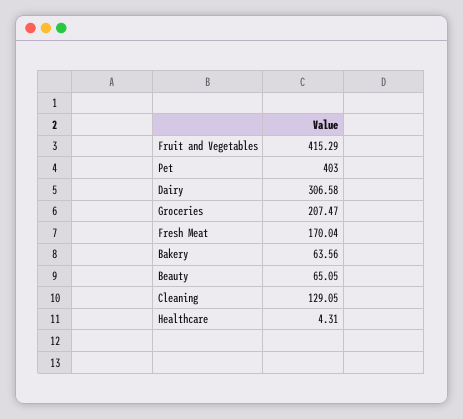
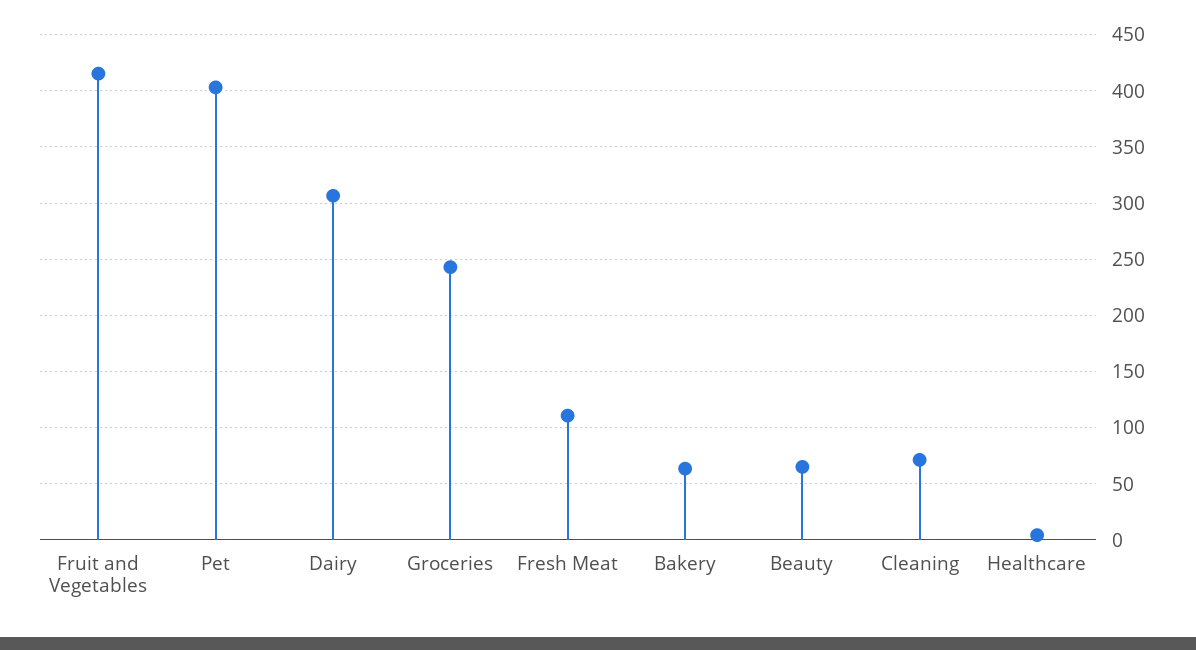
  {
    "Fruit and Vegetables": 415.29,
    "Pet": 403,
    "Dairy": 306.58,
-   "Groceries": 207.47,
+   "Groceries": 240,
-   "Fresh Meat": 170.04,
+   "Fresh Meat": 110,
    "Bakery": 63.56,
    "Beauty": 65.05,
-   "Cleaning": 129.05,
+   "Cleaning": 70,
    "Healthcare": 4.31
  }

